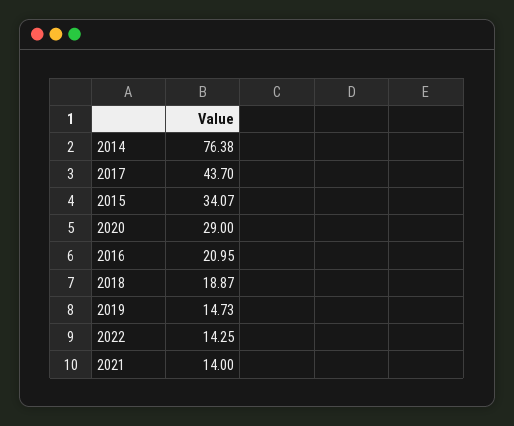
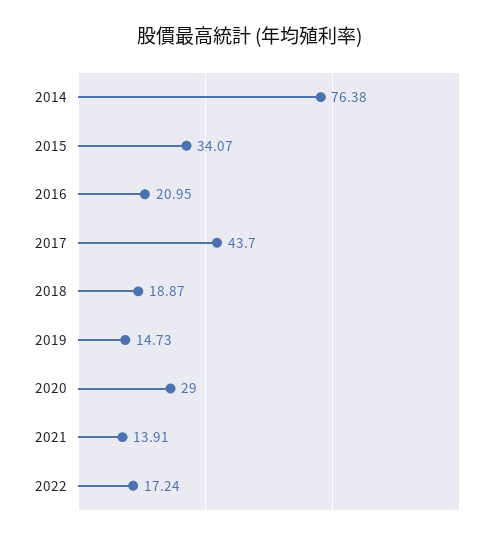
  {
    "2014": 76.38,
    "2017": 43.7,
    "2015": 34.07,
    "2020": 29,
    "2016": 20.95,
    "2018": 18.87,
    "2019": 14.73,
-   "2022": 14.25,
+   "2022": 17.24,
-   "2021": 14
+   "2021": 13.91
  }

